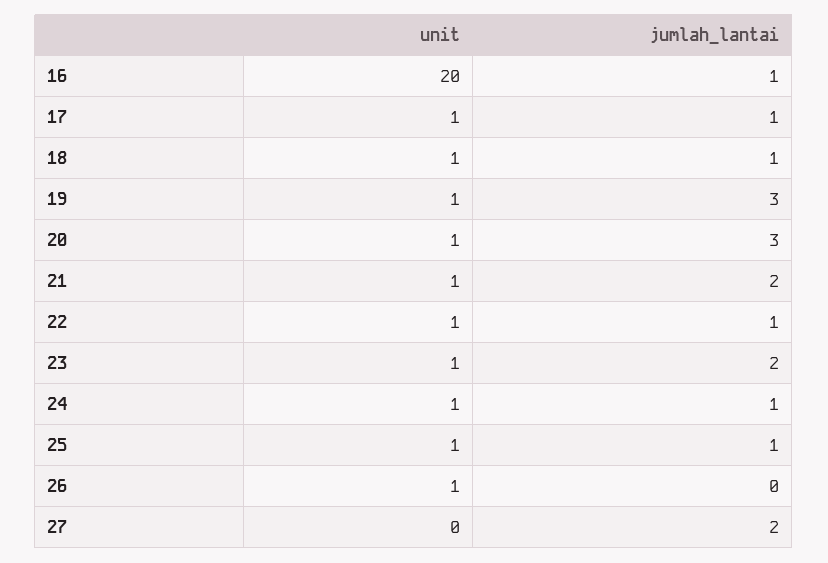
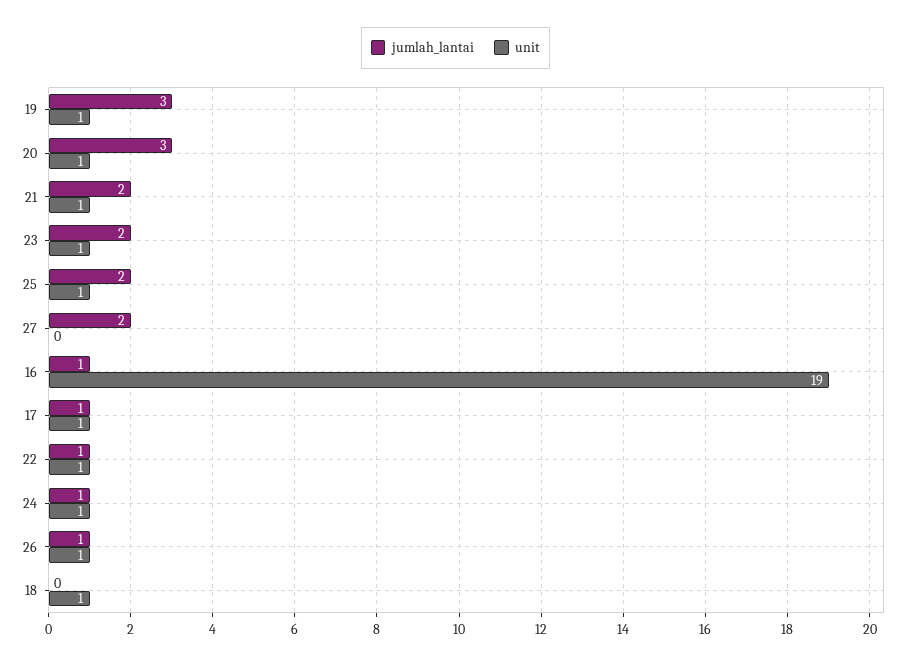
  {
    "unit": {
-     "16": 20,
+     "16": 19,
      "17": 1,
      "18": 1,
      "19": 1,
      "20": 1,
      "21": 1,
      "22": 1,
      "23": 1,
      "24": 1,
      "25": 1,
      "26": 1,
      "27": 0
    },
    "jumlah_lantai": {
      "16": 1,
      "17": 1,
-     "18": 1,
+     "18": 0,
      "19": 3,
      "20": 3,
      "21": 2,
      "22": 1,
      "23": 2,
      "24": 1,
-     "25": 1,
+     "25": 2,
-     "26": 0,
+     "26": 1,
      "27": 2
    }
  }

